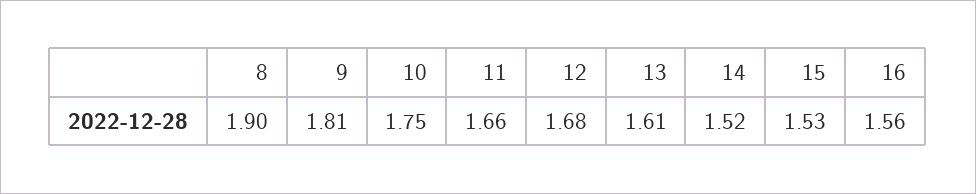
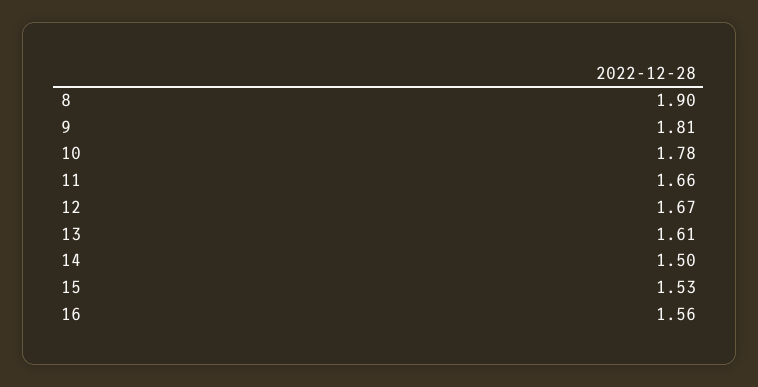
  {
    "8": 1.9,
    "9": 1.81,
-   "10": 1.75,
+   "10": 1.78,
    "11": 1.66,
-   "12": 1.68,
+   "12": 1.67,
    "13": 1.61,
-   "14": 1.52,
+   "14": 1.5,
    "15": 1.53,
    "16": 1.56
  }

